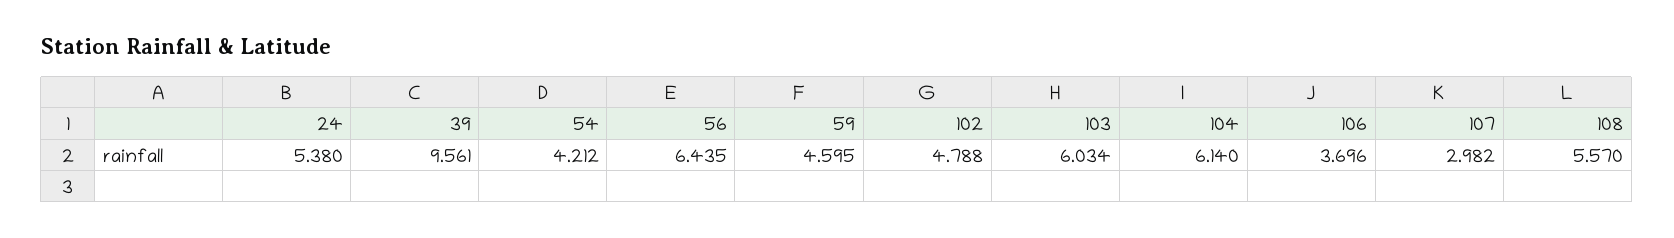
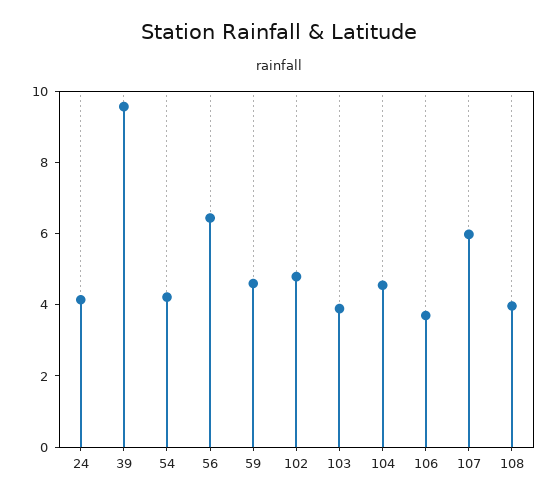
  {
-   "24": 5.38,
+   "24": 4,
    "39": 9.561,
    "54": 4.212,
    "56": 6.435,
    "59": 4.595,
    "102": 4.788,
-   "103": 6.034,
+   "103": 4,
-   "104": 6.14,
+   "104": 4.5,
    "106": 3.696,
-   "107": 2.982,
+   "107": 6,
-   "108": 5.57
+   "108": 4
  }

